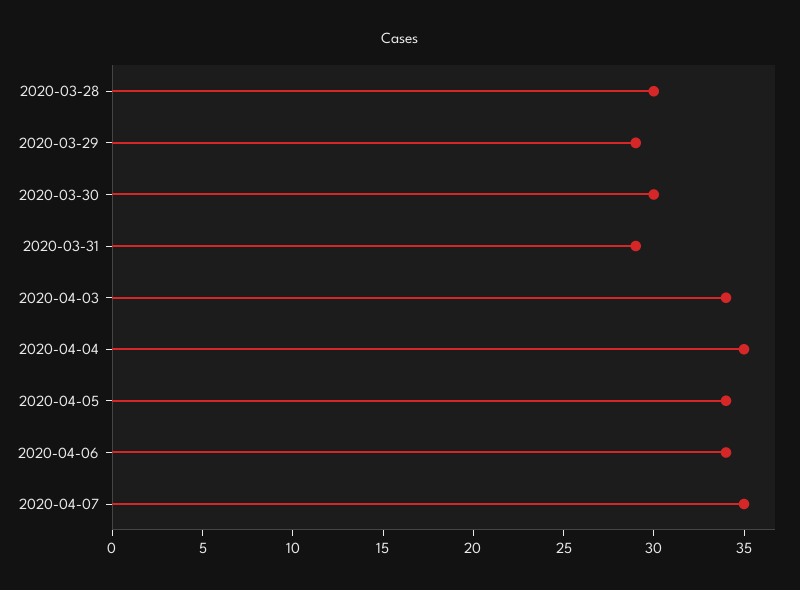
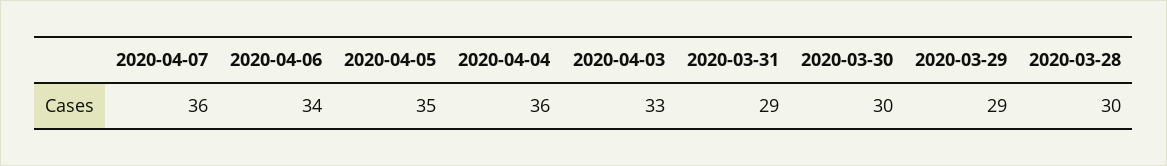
  {
    "2020-03-28": 30,
    "2020-03-29": 29,
    "2020-03-30": 30,
    "2020-03-31": 29,
-   "2020-04-03": 34,
+   "2020-04-03": 33,
-   "2020-04-04": 35,
+   "2020-04-04": 36,
-   "2020-04-05": 34,
+   "2020-04-05": 35,
    "2020-04-06": 34,
-   "2020-04-07": 35
+   "2020-04-07": 36
  }

